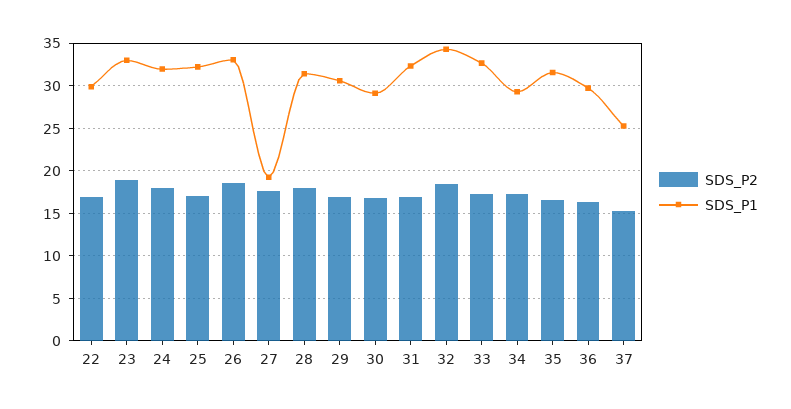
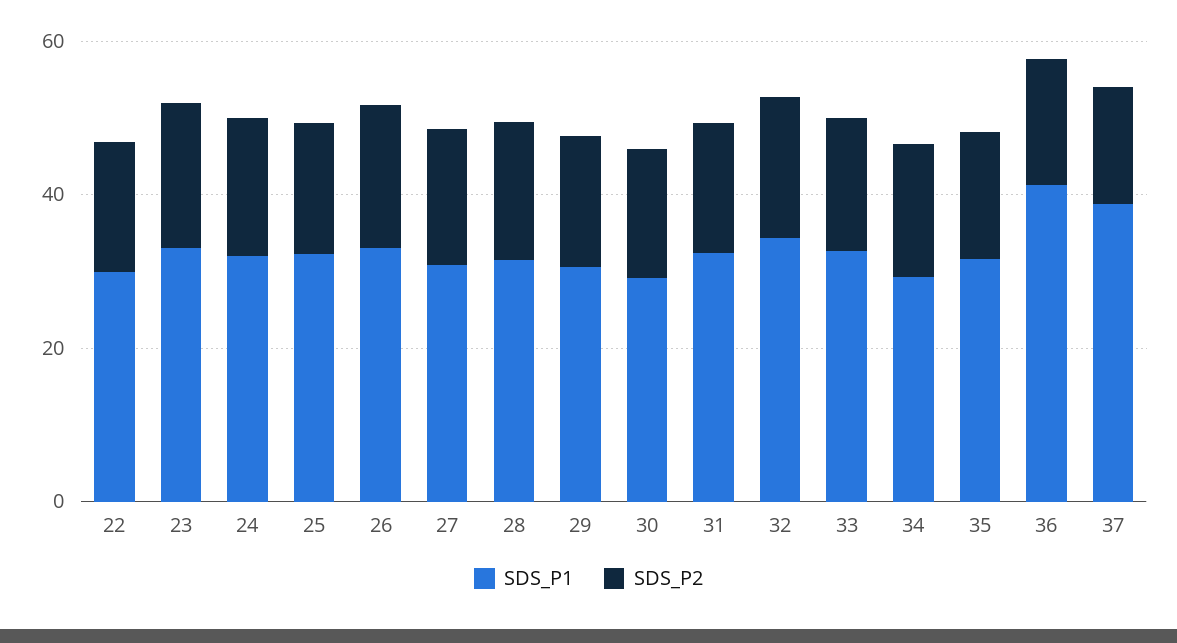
  {
    "SDS_P2": {
      "22": 17,
      "23": 19,
      "24": 18,
      "25": 17,
      "26": 19,
      "27": 18,
      "28": 18,
      "29": 17,
      "30": 17,
      "31": 17,
      "32": 18,
      "33": 17,
      "34": 17,
      "35": 17,
      "36": 16,
      "37": 15
    },
    "SDS_P1": {
      "22": 30,
      "23": 33,
      "24": 32,
      "25": 32,
      "26": 33,
-     "27": 19,
+     "27": 30,
      "28": 31,
      "29": 31,
      "30": 29,
      "31": 32,
      "32": 34,
      "33": 33,
      "34": 29,
      "35": 32,
-     "36": 30,
+     "36": 40,
-     "37": 25
+     "37": 40
    }
  }

